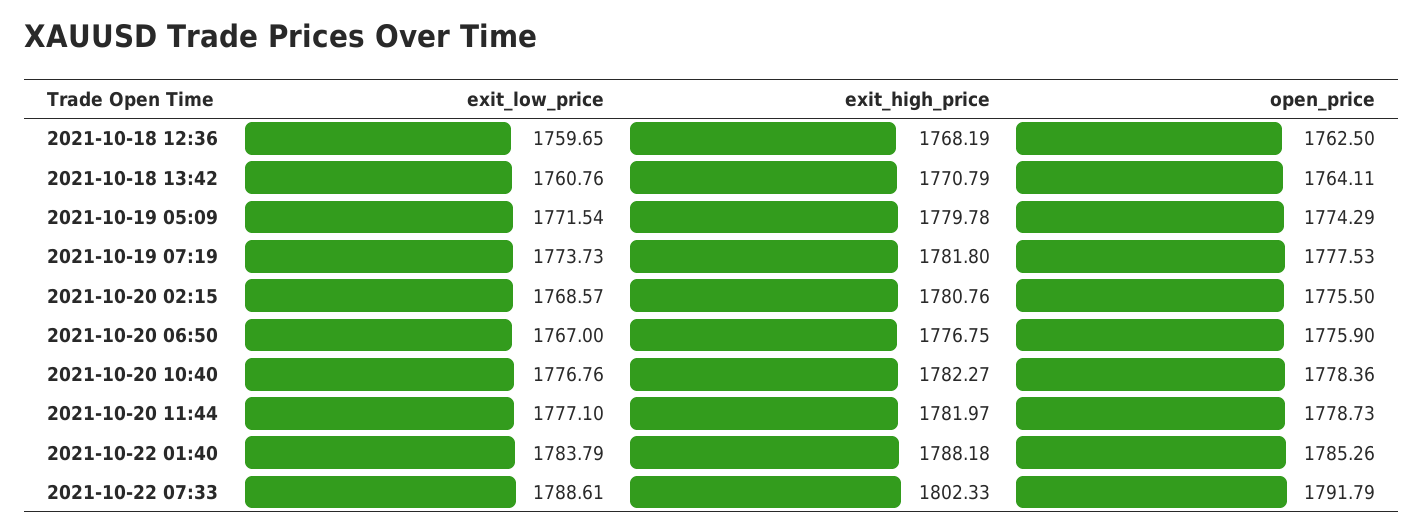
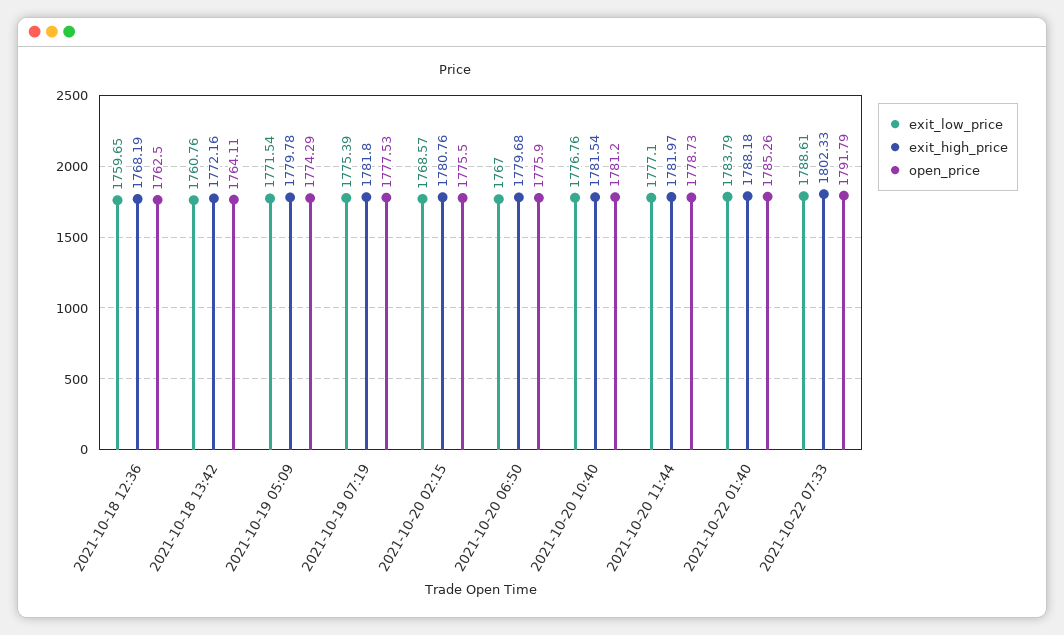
  {
    "exit_low_price": {
      "2021-10-18 12:36": 1759.65,
      "2021-10-18 13:42": 1760.76,
      "2021-10-19 05:09": 1771.54,
-     "2021-10-19 07:19": 1773.73,
+     "2021-10-19 07:19": 1775.39,
      "2021-10-20 02:15": 1768.57,
      "2021-10-20 06:50": 1767,
      "2021-10-20 10:40": 1776.76,
      "2021-10-20 11:44": 1777.1,
      "2021-10-22 01:40": 1783.79,
      "2021-10-22 07:33": 1788.61
    },
    "exit_high_price": {
      "2021-10-18 12:36": 1768.19,
-     "2021-10-18 13:42": 1770.79,
+     "2021-10-18 13:42": 1772.16,
      "2021-10-19 05:09": 1779.78,
      "2021-10-19 07:19": 1781.8,
      "2021-10-20 02:15": 1780.76,
-     "2021-10-20 06:50": 1776.75,
+     "2021-10-20 06:50": 1779.68,
-     "2021-10-20 10:40": 1782.27,
+     "2021-10-20 10:40": 1781.54,
      "2021-10-20 11:44": 1781.97,
      "2021-10-22 01:40": 1788.18,
      "2021-10-22 07:33": 1802.33
    },
    "open_price": {
      "2021-10-18 12:36": 1762.5,
      "2021-10-18 13:42": 1764.11,
      "2021-10-19 05:09": 1774.29,
      "2021-10-19 07:19": 1777.53,
      "2021-10-20 02:15": 1775.5,
      "2021-10-20 06:50": 1775.9,
-     "2021-10-20 10:40": 1778.36,
+     "2021-10-20 10:40": 1781.2,
      "2021-10-20 11:44": 1778.73,
      "2021-10-22 01:40": 1785.26,
      "2021-10-22 07:33": 1791.79
    }
  }

